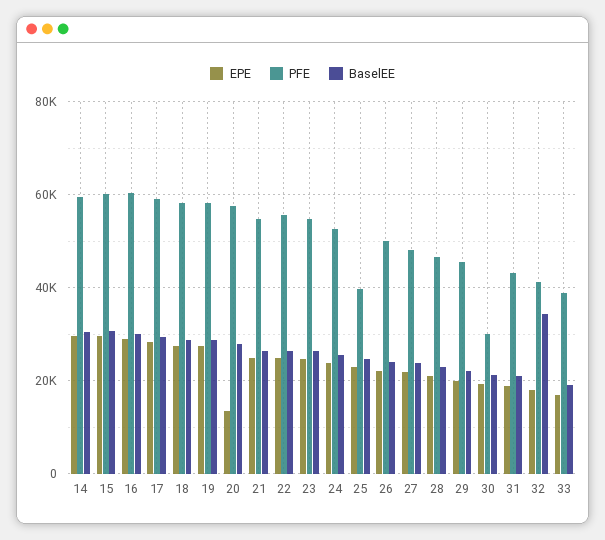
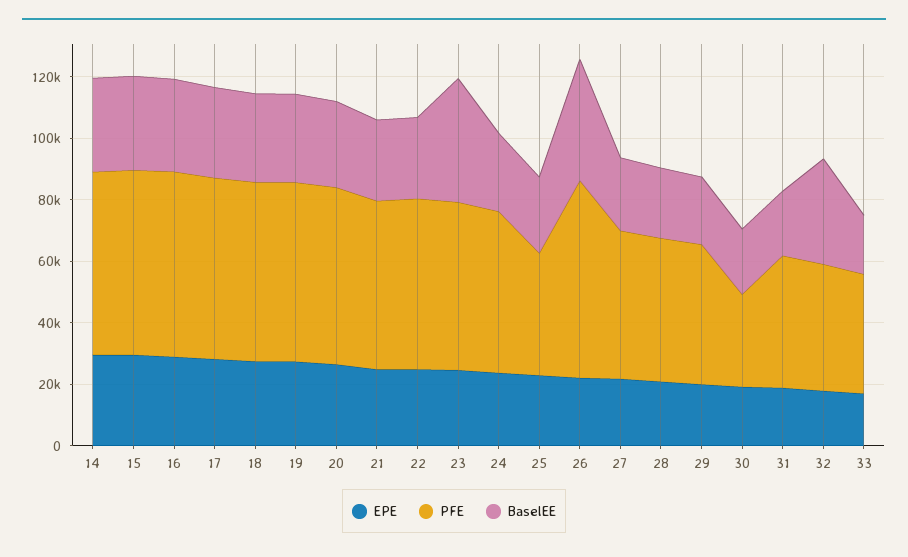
  {
    "EPE": {
      "14": 30000,
      "15": 30000,
      "16": 28000,
      "17": 28000,
      "18": 28000,
      "19": 28000,
-     "20": 14000,
+     "20": 25000,
      "21": 24000,
      "22": 24000,
      "23": 24000,
      "24": 24000,
      "25": 22000,
      "26": 22000,
      "27": 22000,
      "28": 20000,
      "29": 20000,
      "30": 20000,
      "31": 18000,
      "32": 18000,
      "33": 18000
    },
    "PFE": {
      "14": 60000,
      "15": 60000,
      "16": 60000,
      "17": 58000,
      "18": 58000,
      "19": 58000,
      "20": 58000,
      "21": 54000,
      "22": 56000,
      "23": 54000,
      "24": 52000,
      "25": 40000,
-     "26": 50000,
+     "26": 65000,
      "27": 48000,
      "28": 46000,
      "29": 46000,
      "30": 30000,
      "31": 44000,
      "32": 42000,
      "33": 38000
    },
    "BaselEE": {
      "14": 30000,
      "15": 30000,
      "16": 30000,
      "17": 30000,
      "18": 28000,
      "19": 28000,
      "20": 28000,
      "21": 26000,
      "22": 26000,
-     "23": 26000,
+     "23": 40000,
      "24": 26000,
      "25": 24000,
-     "26": 24000,
+     "26": 40000,
      "27": 24000,
      "28": 22000,
      "29": 22000,
      "30": 22000,
      "31": 20000,
      "32": 34000,
      "33": 20000
    }
  }

